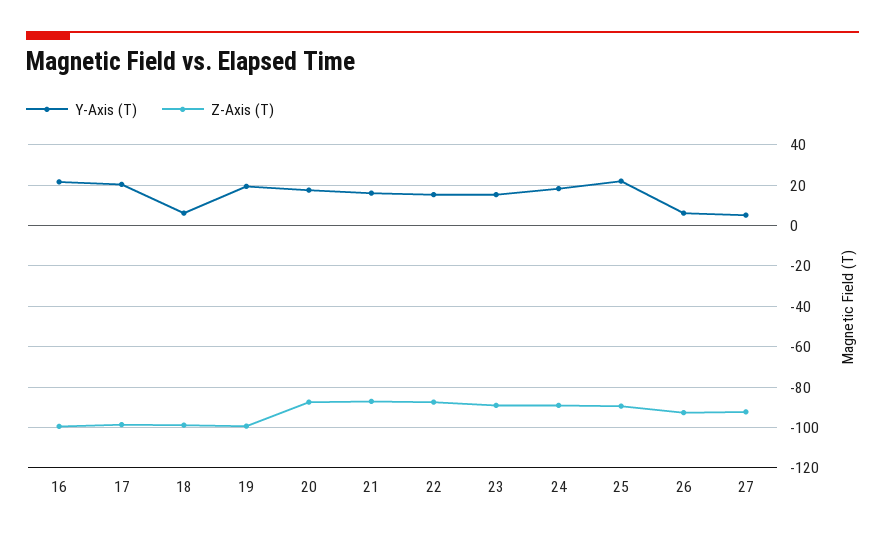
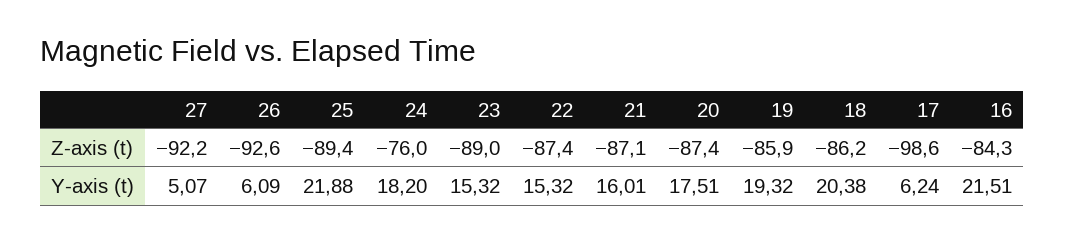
  {
    "Y-Axis (T)": {
      "16": 21.51,
-     "17": 20,
+     "17": 6.24,
-     "18": 5,
+     "18": 20.38,
      "19": 19.32,
      "20": 17.51,
      "21": 16.01,
      "22": 15.32,
      "23": 15.32,
      "24": 18.2,
      "25": 21.88,
      "26": 6.09,
      "27": 5.07
    },
    "Z-Axis (T)": {
-     "16": -100,
+     "16": -84.3,
      "17": -98.6,
-     "18": -100,
+     "18": -86.2,
-     "19": -100,
+     "19": -85.9,
      "20": -87.4,
      "21": -87.1,
      "22": -87.4,
      "23": -89,
-     "24": -90,
+     "24": -76,
      "25": -89.4,
      "26": -92.6,
      "27": -92.2
    }
  }

